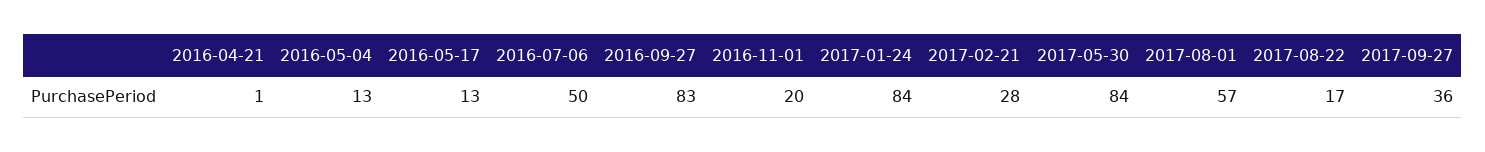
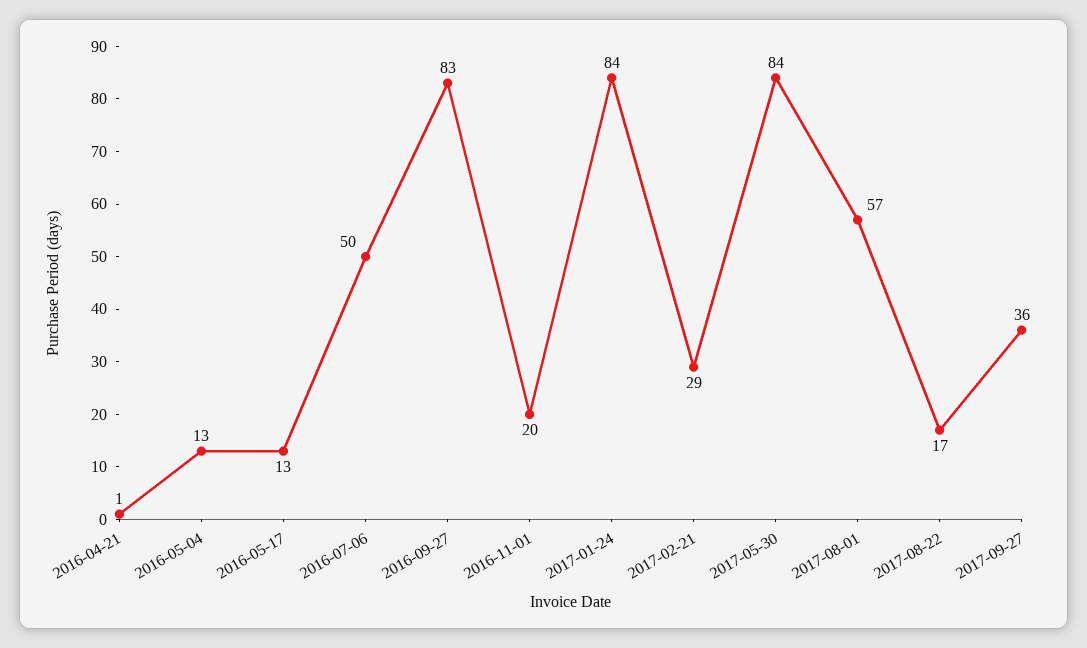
  {
    "2016-04-21": 1,
    "2016-05-04": 13,
    "2016-05-17": 13,
    "2016-07-06": 50,
    "2016-09-27": 83,
    "2016-11-01": 20,
    "2017-01-24": 84,
-   "2017-02-21": 28,
+   "2017-02-21": 29,
    "2017-05-30": 84,
    "2017-08-01": 57,
    "2017-08-22": 17,
    "2017-09-27": 36
  }

